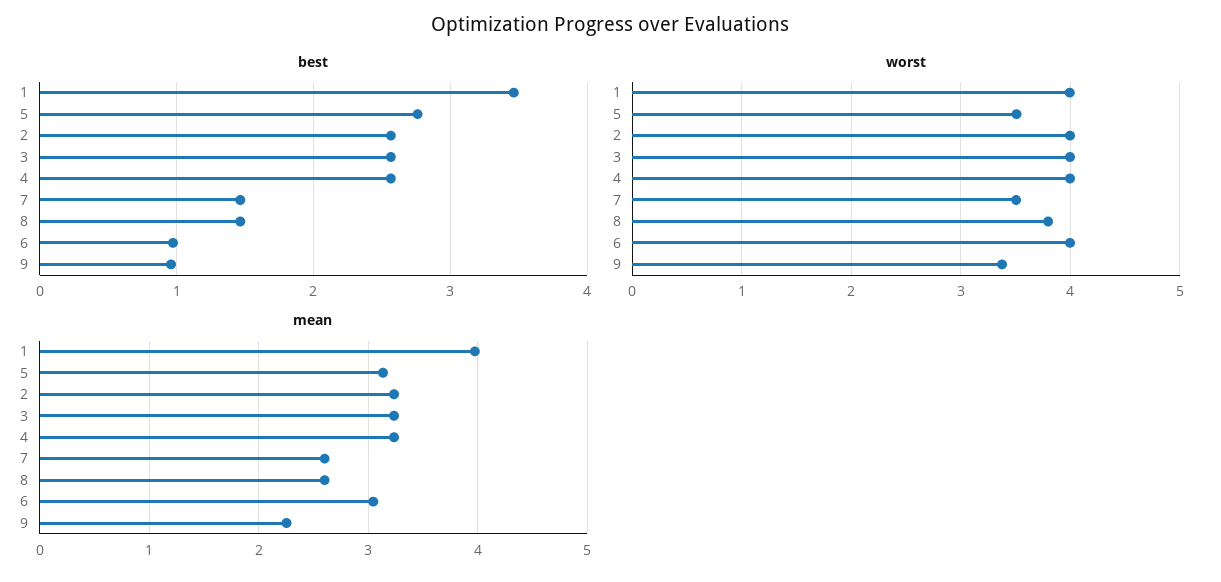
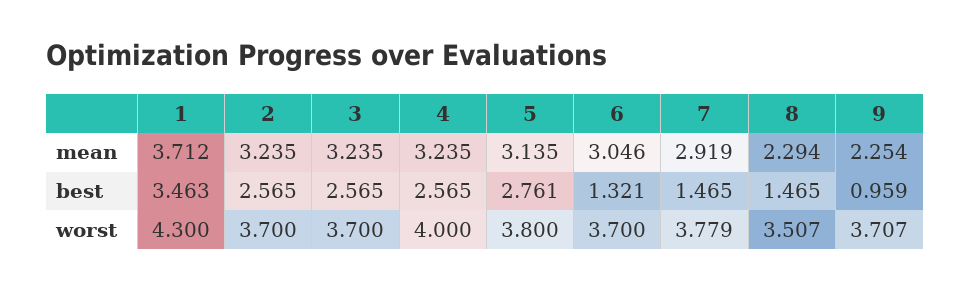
  {
    "best": {
      "1": 3.463,
      "5": 2.761,
      "2": 2.565,
      "3": 2.565,
      "4": 2.565,
      "7": 1.465,
      "8": 1.465,
-     "6": 1,
+     "6": 1.321,
      "9": 0.959
    },
    "worst": {
-     "1": 4,
+     "1": 4.3,
-     "5": 3.5,
+     "5": 3.8,
-     "2": 4,
+     "2": 3.7,
-     "3": 4,
+     "3": 3.7,
      "4": 4,
-     "7": 3.5,
+     "7": 3.779,
-     "8": 3.8,
+     "8": 3.507,
-     "6": 4,
+     "6": 3.7,
-     "9": 3.4
+     "9": 3.707
    },
    "mean": {
-     "1": 4,
+     "1": 3.712,
      "5": 3.135,
      "2": 3.235,
      "3": 3.235,
      "4": 3.235,
-     "7": 2.6,
+     "7": 2.919,
-     "8": 2.6,
+     "8": 2.294,
      "6": 3.046,
      "9": 2.254
    }
  }

